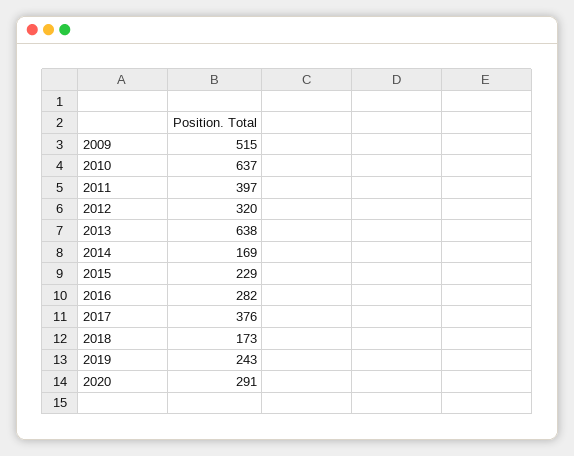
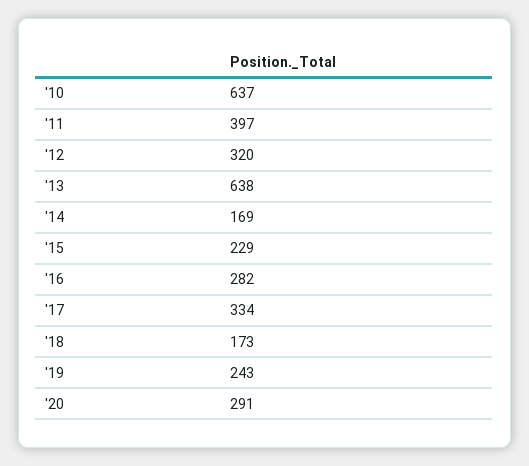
  {
-   "2009": 515,
    "2010": 637,
    "2011": 397,
    "2012": 320,
    "2013": 638,
    "2014": 169,
    "2015": 229,
    "2016": 282,
-   "2017": 376,
+   "2017": 334,
    "2018": 173,
    "2019": 243,
    "2020": 291
  }

